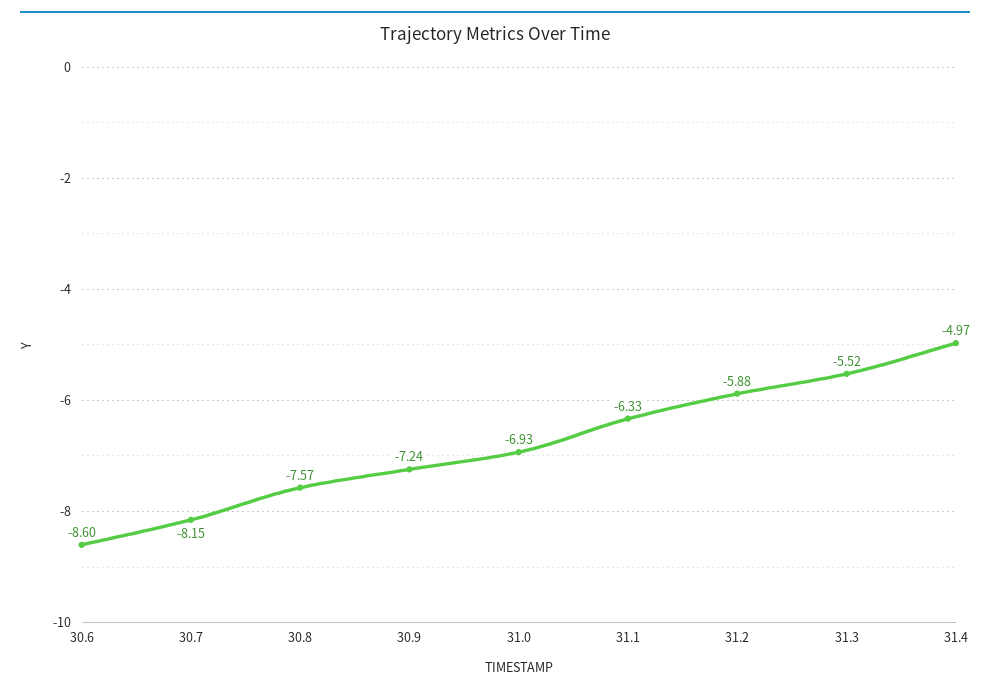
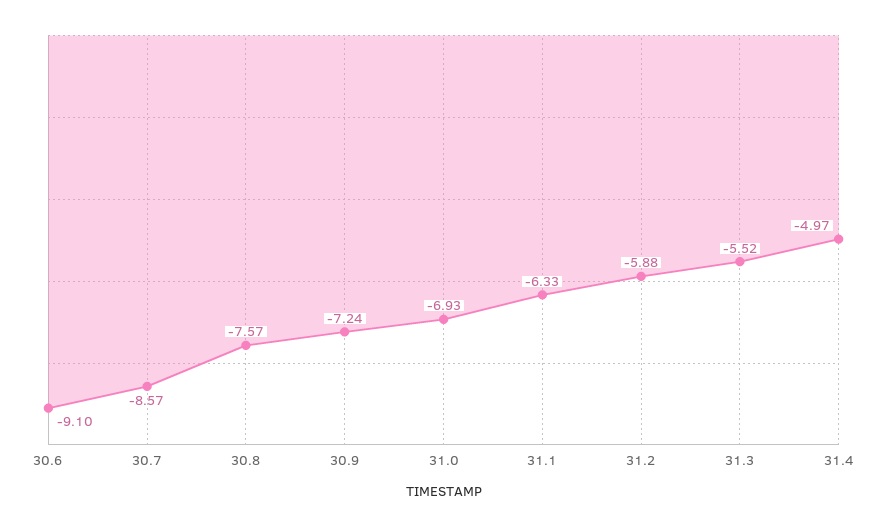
  {
-   "30.6": -8.6,
+   "30.6": -9.1,
-   "30.7": -8.15,
+   "30.7": -8.57,
    "30.8": -7.57,
    "30.9": -7.24,
    "31.0": -6.93,
    "31.1": -6.33,
    "31.2": -5.88,
    "31.3": -5.52,
    "31.4": -4.97
  }

